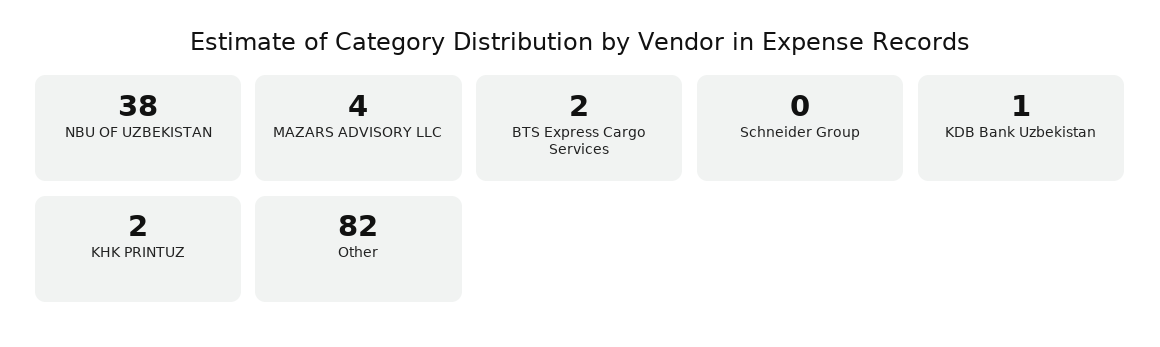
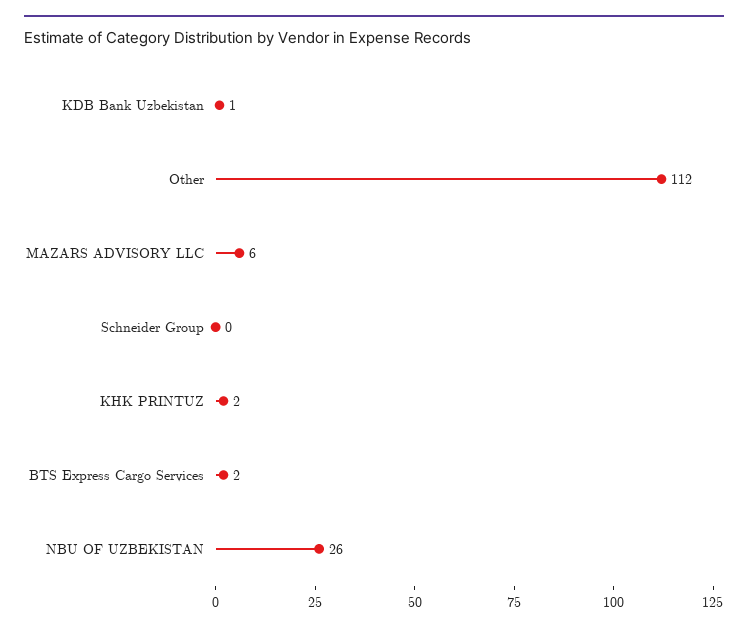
  {
-   "NBU OF UZBEKISTAN": 38,
+   "NBU OF UZBEKISTAN": 26,
-   "MAZARS ADVISORY LLC": 4,
+   "MAZARS ADVISORY LLC": 6,
    "BTS Express Cargo Services": 2,
    "Schneider Group": 0,
    "KDB Bank Uzbekistan": 1,
    "KHK PRINTUZ": 2,
-   "Other": 82
+   "Other": 112
  }

